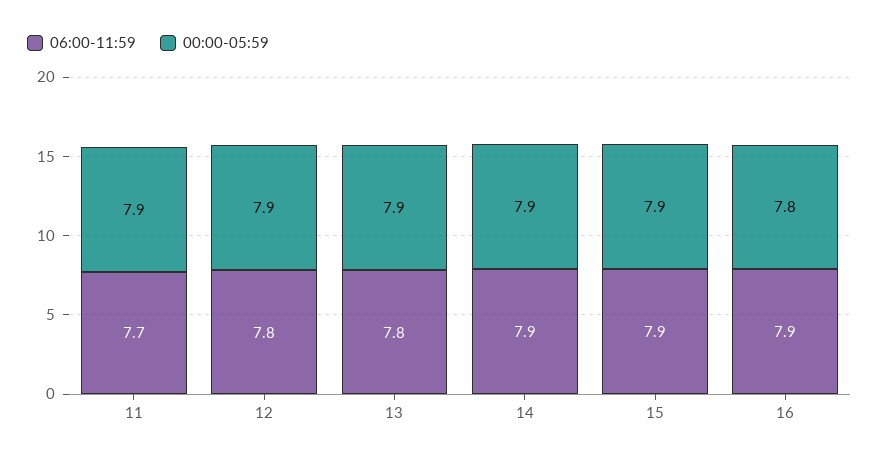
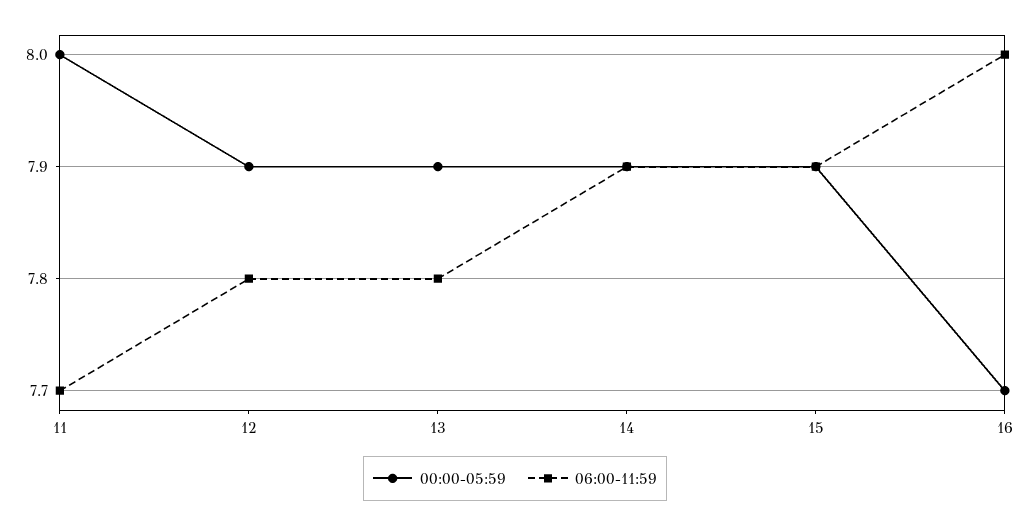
  {
    "06:00-11:59": {
      "11": 7.7,
      "12": 7.8,
      "13": 7.8,
      "14": 7.9,
      "15": 7.9,
-     "16": 7.9
+     "16": 8
    },
    "00:00-05:59": {
-     "11": 7.9,
+     "11": 8,
      "12": 7.9,
      "13": 7.9,
      "14": 7.9,
      "15": 7.9,
-     "16": 7.8
+     "16": 7.7
    }
  }

